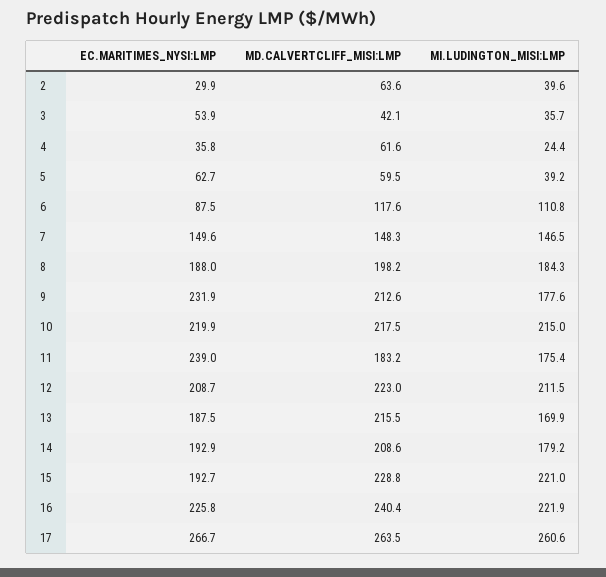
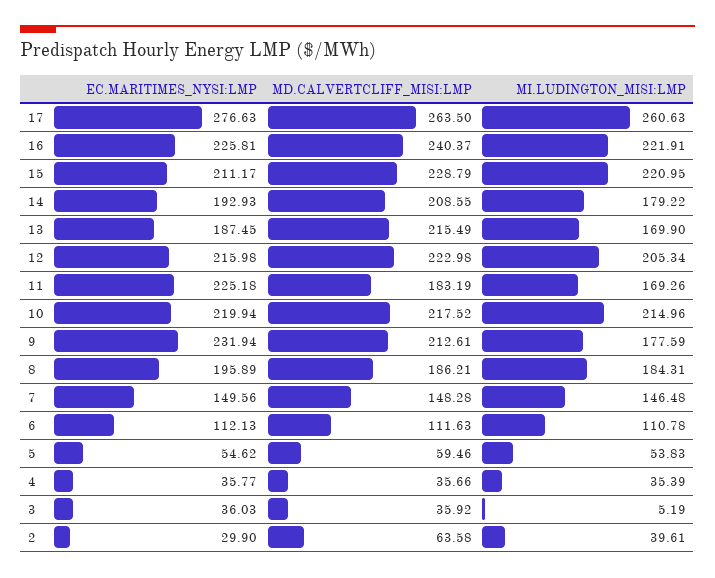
  {
    "EC.MARITIMES_NYSI:LMP": {
      "2": 29.9,
-     "3": 53.9,
+     "3": 36.03,
      "4": 35.77,
-     "5": 62.7,
+     "5": 54.62,
-     "6": 87.5,
+     "6": 112.13,
      "7": 149.56,
-     "8": 188,
+     "8": 195.89,
      "9": 231.94,
      "10": 219.94,
-     "11": 239,
+     "11": 225.18,
-     "12": 208.7,
+     "12": 215.98,
      "13": 187.45,
      "14": 192.93,
-     "15": 192.7,
+     "15": 211.17,
      "16": 225.81,
-     "17": 266.7
+     "17": 276.63
    },
    "MD.CALVERTCLIFF_MISI:LMP": {
      "2": 63.58,
-     "3": 42.1,
+     "3": 35.92,
-     "4": 61.6,
+     "4": 35.66,
      "5": 59.46,
-     "6": 117.6,
+     "6": 111.63,
      "7": 148.28,
-     "8": 198.2,
+     "8": 186.21,
      "9": 212.61,
      "10": 217.52,
      "11": 183.19,
      "12": 222.98,
      "13": 215.49,
      "14": 208.55,
      "15": 228.79,
      "16": 240.37,
      "17": 263.5
    },
    "MI.LUDINGTON_MISI:LMP": {
      "2": 39.61,
-     "3": 35.7,
+     "3": 5.19,
-     "4": 24.4,
+     "4": 35.39,
-     "5": 39.2,
+     "5": 53.83,
      "6": 110.78,
      "7": 146.48,
      "8": 184.31,
      "9": 177.59,
      "10": 214.96,
-     "11": 175.4,
+     "11": 169.26,
-     "12": 211.5,
+     "12": 205.34,
      "13": 169.9,
      "14": 179.22,
      "15": 220.95,
      "16": 221.91,
      "17": 260.63
    }
  }

